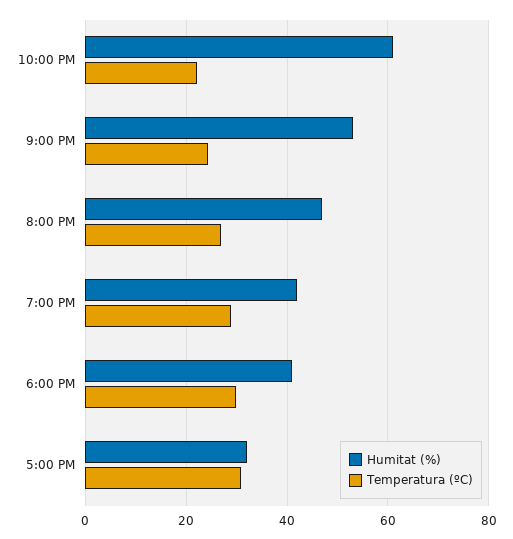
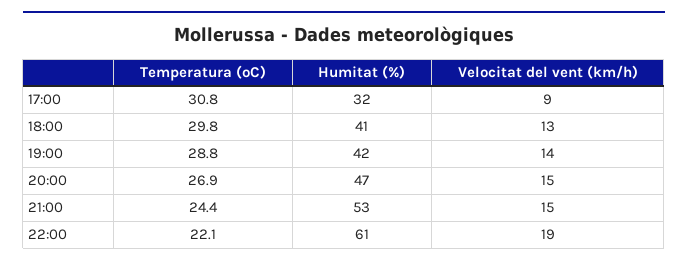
  {
    "Humitat (%)": {
      "10:00 PM": 61,
      "9:00 PM": 53,
      "8:00 PM": 47,
      "7:00 PM": 42,
      "6:00 PM": 41,
      "5:00 PM": 32
    },
    "Temperatura (ºC)": {
      "10:00 PM": 22.1,
      "9:00 PM": 24.4,
      "8:00 PM": 26.9,
      "7:00 PM": 28.8,
      "6:00 PM": 29.8,
      "5:00 PM": 30.8
-   }
+   },
+   "Velocitat del vent (km/h)": {
+     "5:00 PM": 9,
+     "6:00 PM": 13,
+     "7:00 PM": 14,
+     "8:00 PM": 15,
+     "9:00 PM": 15,
+     "10:00 PM": 19
+   }
  }

